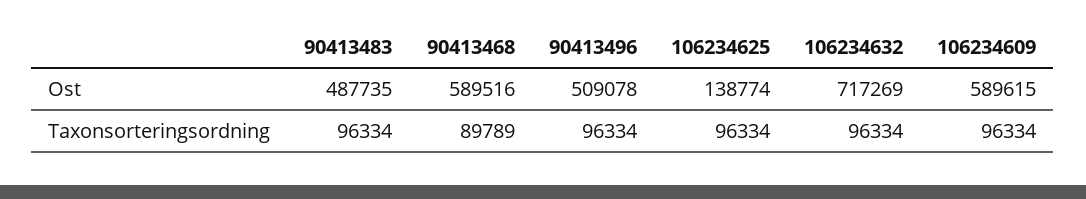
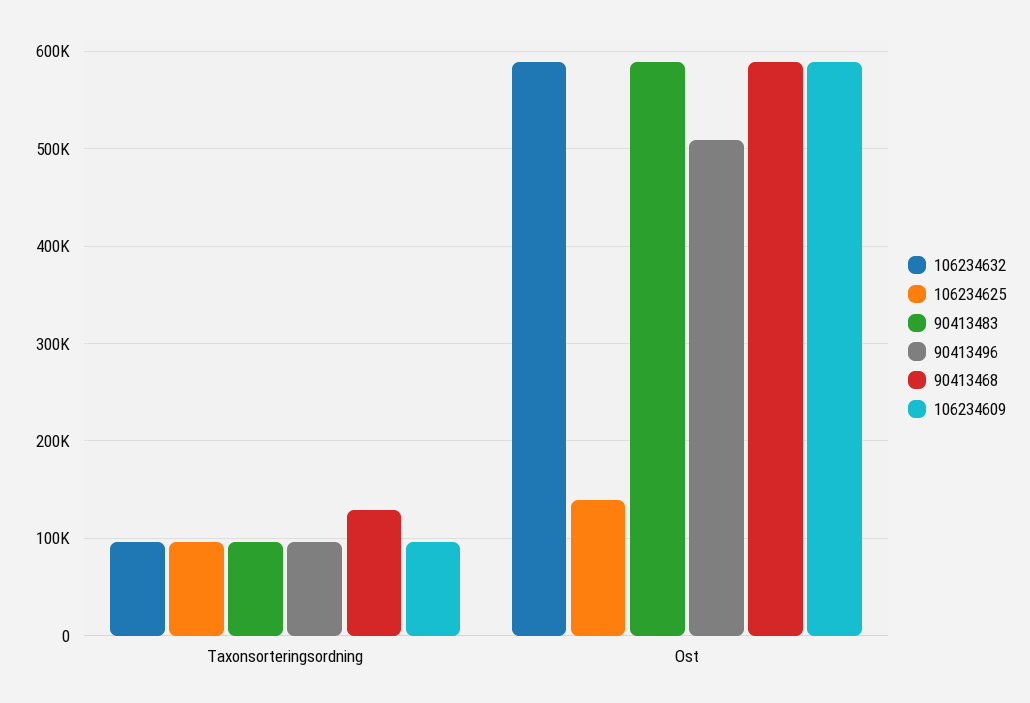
  {
    "90413483": {
-     "Ost": 487735,
+     "Ost": 590000,
      "Taxonsorteringsordning": 96334
    },
    "90413468": {
      "Ost": 589516,
-     "Taxonsorteringsordning": 89789
+     "Taxonsorteringsordning": 130000
    },
    "90413496": {
      "Ost": 509078,
      "Taxonsorteringsordning": 96334
    },
    "106234625": {
      "Ost": 138774,
      "Taxonsorteringsordning": 96334
    },
    "106234632": {
-     "Ost": 717269,
+     "Ost": 590000,
      "Taxonsorteringsordning": 96334
    },
    "106234609": {
      "Ost": 589615,
      "Taxonsorteringsordning": 96334
    }
  }

